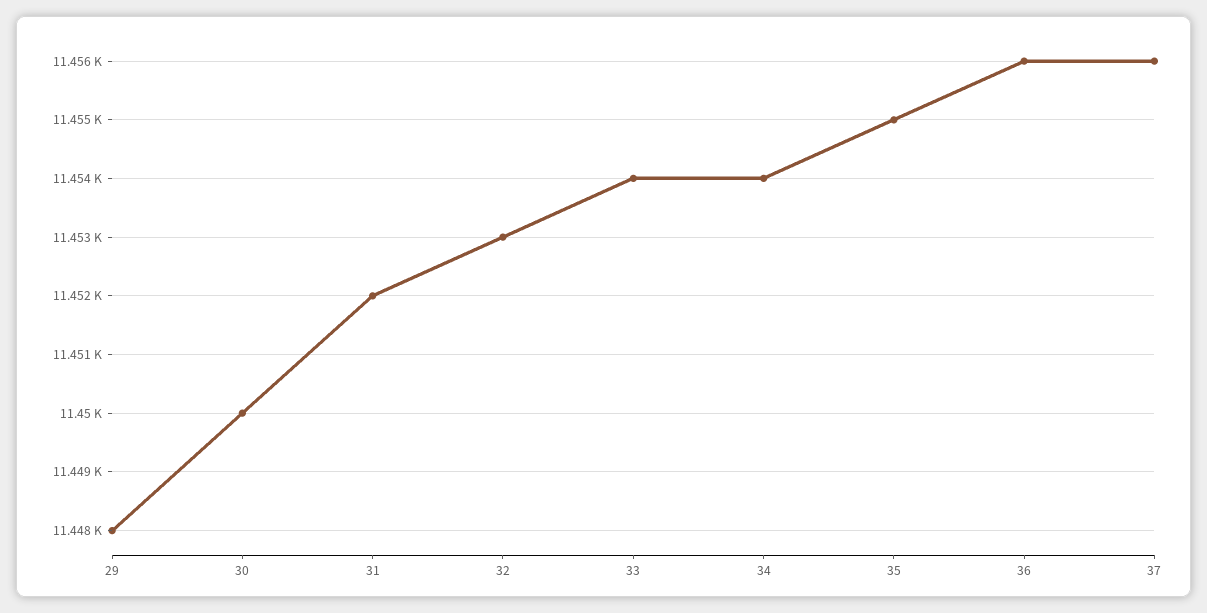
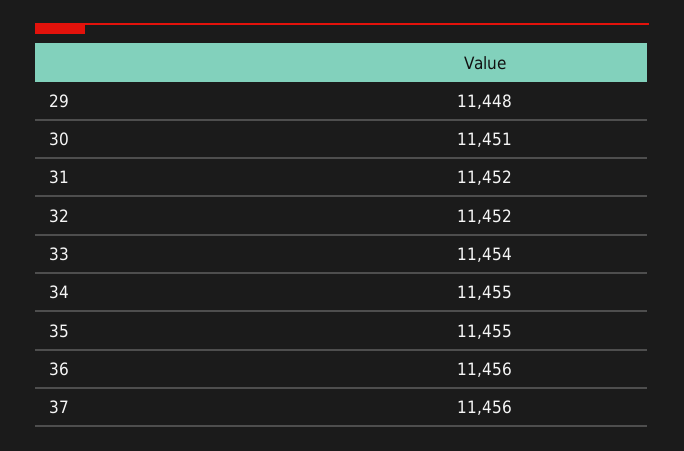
  {
    "29": 11448,
-   "30": 11450,
+   "30": 11451,
    "31": 11452,
-   "32": 11453,
+   "32": 11452,
    "33": 11454,
-   "34": 11454,
+   "34": 11455,
    "35": 11455,
    "36": 11456,
    "37": 11456
  }

